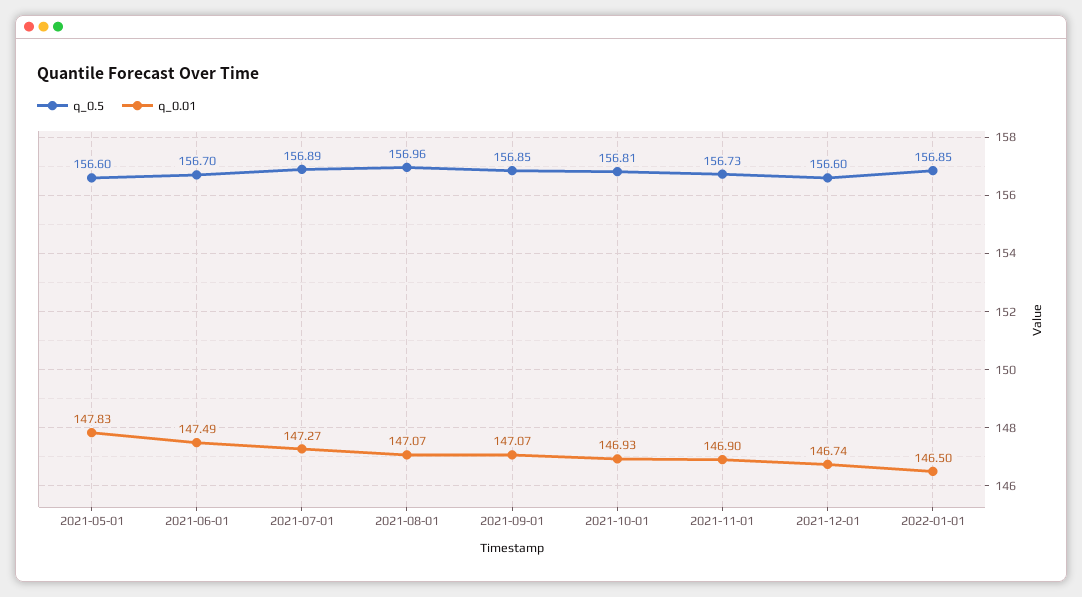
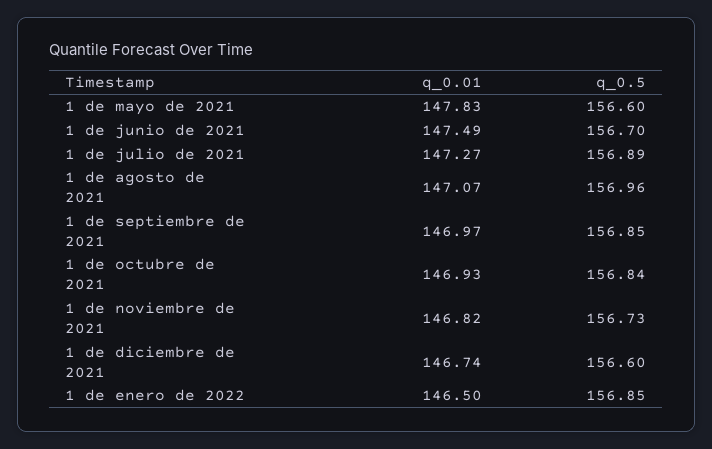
  {
    "q_0.5": {
      "2021-05-01": 156.6,
      "2021-06-01": 156.7,
      "2021-07-01": 156.89,
      "2021-08-01": 156.96,
      "2021-09-01": 156.85,
-     "2021-10-01": 156.81,
+     "2021-10-01": 156.84,
      "2021-11-01": 156.73,
      "2021-12-01": 156.6,
      "2022-01-01": 156.85
    },
    "q_0.01": {
      "2021-05-01": 147.83,
      "2021-06-01": 147.49,
      "2021-07-01": 147.27,
      "2021-08-01": 147.07,
-     "2021-09-01": 147.07,
+     "2021-09-01": 146.97,
      "2021-10-01": 146.93,
-     "2021-11-01": 146.9,
+     "2021-11-01": 146.82,
      "2021-12-01": 146.74,
      "2022-01-01": 146.5
    }
  }

